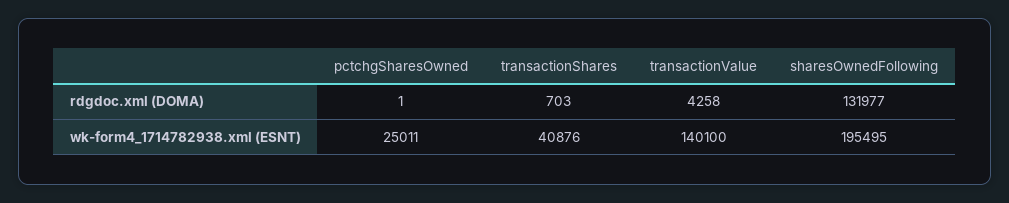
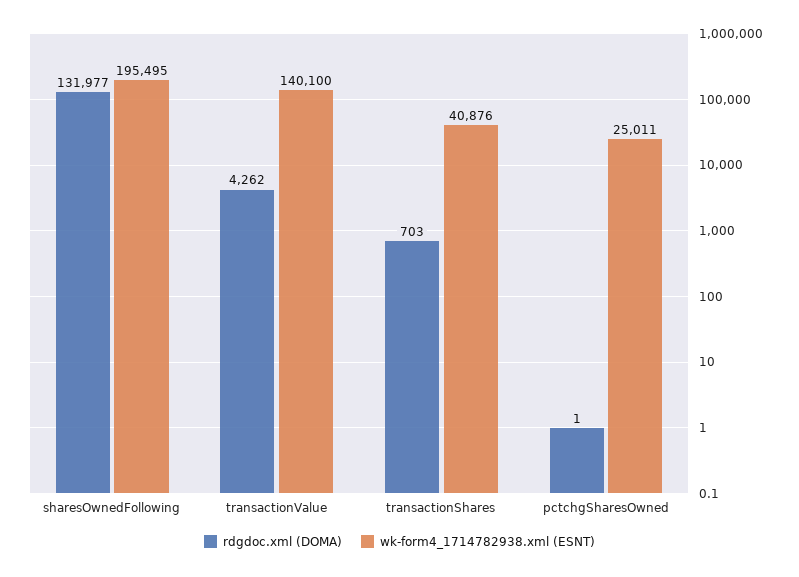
  {
    "rdgdoc.xml (DOMA)": {
      "pctchgSharesOwned": 1,
      "transactionShares": 703,
-     "transactionValue": 4258,
+     "transactionValue": 4262,
      "sharesOwnedFollowing": 131977
    },
    "wk-form4_1714782938.xml (ESNT)": {
      "pctchgSharesOwned": 25011,
      "transactionShares": 40876,
      "transactionValue": 140100,
      "sharesOwnedFollowing": 195495
    }
  }

